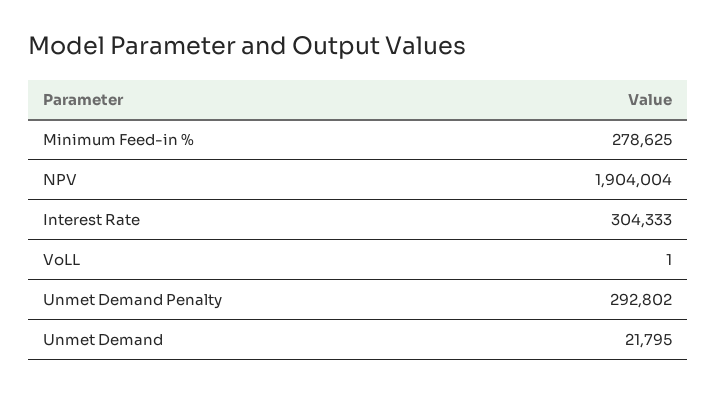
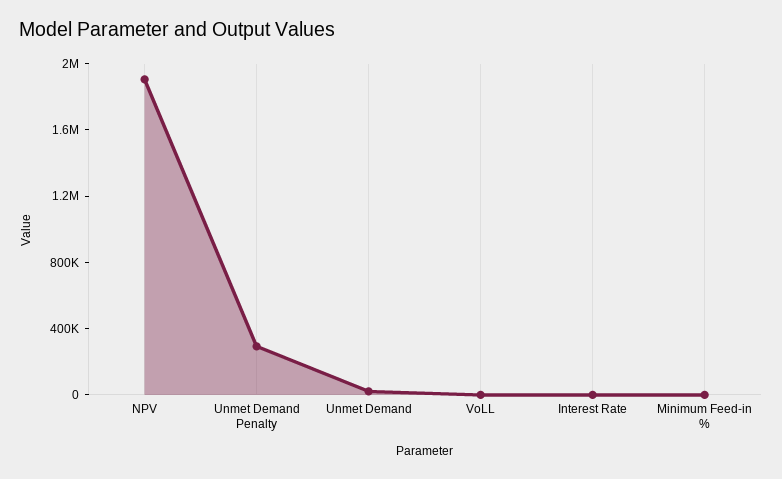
  {
-   "Minimum Feed-in %": 278625,
+   "Minimum Feed-in %": 0,
    "NPV": 1904004,
-   "Interest Rate": 304333,
+   "Interest Rate": 0,
    "VoLL": 1,
    "Unmet Demand Penalty": 292802,
    "Unmet Demand": 21795
  }

